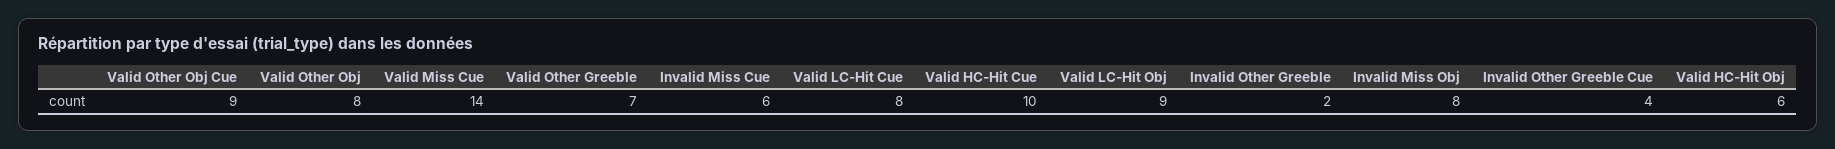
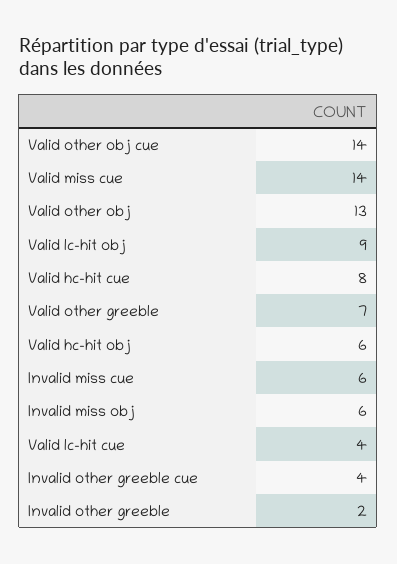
  {
-   "Valid Other Obj Cue": 9,
+   "Valid Other Obj Cue": 14,
-   "Valid Other Obj": 8,
+   "Valid Other Obj": 13,
    "Valid Miss Cue": 14,
    "Valid Other Greeble": 7,
    "Invalid Miss Cue": 6,
-   "Valid LC-Hit Cue": 8,
+   "Valid LC-Hit Cue": 4,
-   "Valid HC-Hit Cue": 10,
+   "Valid HC-Hit Cue": 8,
    "Valid LC-Hit Obj": 9,
    "Invalid Other Greeble": 2,
-   "Invalid Miss Obj": 8,
+   "Invalid Miss Obj": 6,
    "Invalid Other Greeble Cue": 4,
    "Valid HC-Hit Obj": 6
  }

